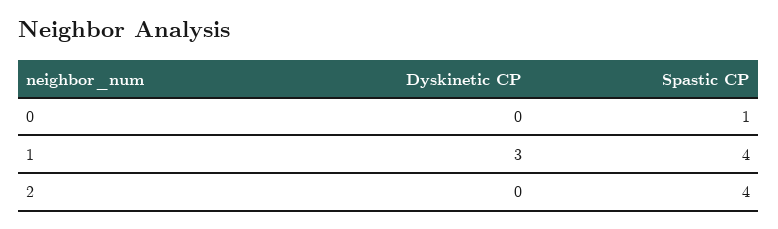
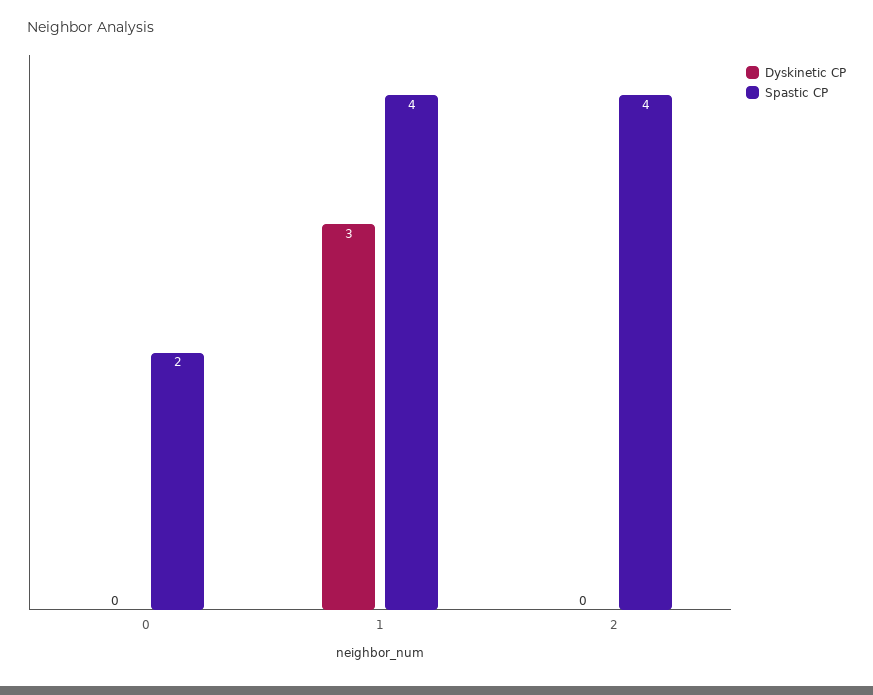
  {
    "Dyskinetic CP": {
      "0": 0,
      "1": 3,
      "2": 0
    },
    "Spastic CP": {
-     "0": 1,
+     "0": 2,
      "1": 4,
      "2": 4
    }
  }

